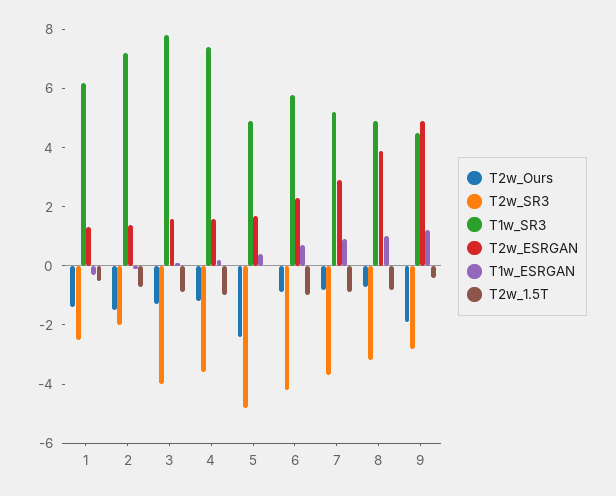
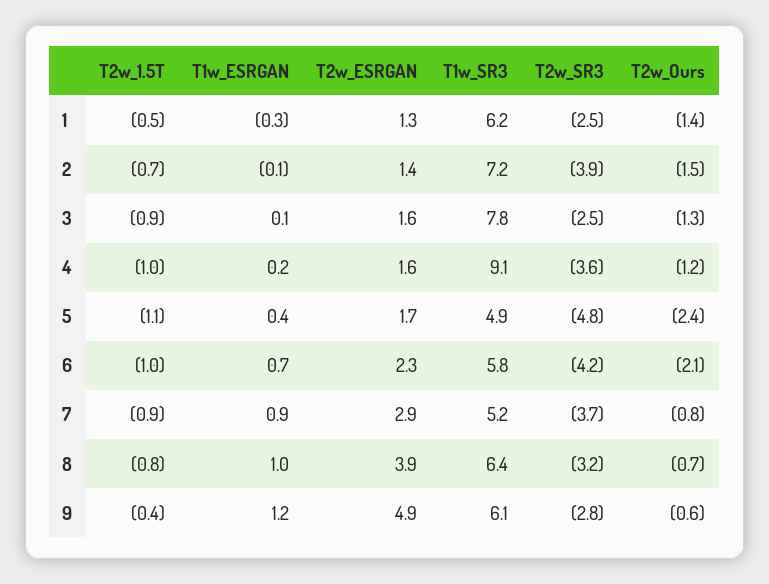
  {
    "T2w_Ours": {
      "1": -1.4,
      "2": -1.5,
      "3": -1.3,
      "4": -1.2,
      "5": -2.4,
-     "6": -1,
+     "6": -2.1,
      "7": -0.8,
      "8": -0.7,
-     "9": -2
+     "9": -0.6
    },
    "T2w_SR3": {
      "1": -2.5,
-     "2": -2,
+     "2": -3.9,
-     "3": -4,
+     "3": -2.5,
      "4": -3.6,
      "5": -4.8,
      "6": -4.2,
      "7": -3.7,
      "8": -3.2,
      "9": -2.8
    },
    "T1w_SR3": {
      "1": 6.2,
      "2": 7.2,
      "3": 7.8,
-     "4": 7.5,
+     "4": 9.1,
      "5": 4.9,
      "6": 5.8,
      "7": 5.2,
-     "8": 5,
+     "8": 6.4,
-     "9": 4.5
+     "9": 6.1
    },
    "T2w_ESRGAN": {
      "1": 1.3,
      "2": 1.4,
      "3": 1.6,
      "4": 1.6,
      "5": 1.7,
      "6": 2.3,
      "7": 2.9,
      "8": 3.9,
      "9": 4.9
    },
    "T1w_ESRGAN": {
      "1": -0.3,
      "2": -0.1,
      "3": 0.1,
      "4": 0.2,
      "5": 0.4,
      "6": 0.7,
      "7": 0.9,
      "8": 1,
      "9": 1.2
    },
    "T2w_1.5T": {
      "1": -0.5,
      "2": -0.7,
      "3": -0.9,
      "4": -1,
-     "5": 0,
+     "5": -1.1,
      "6": -1,
      "7": -0.9,
      "8": -0.8,
      "9": -0.4
    }
  }

